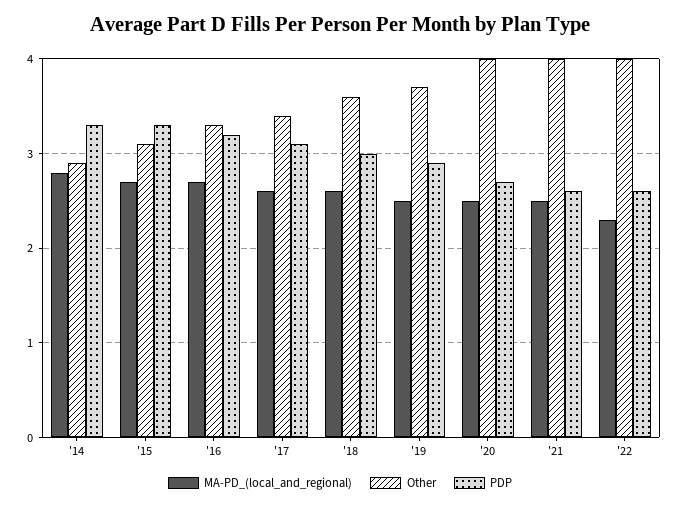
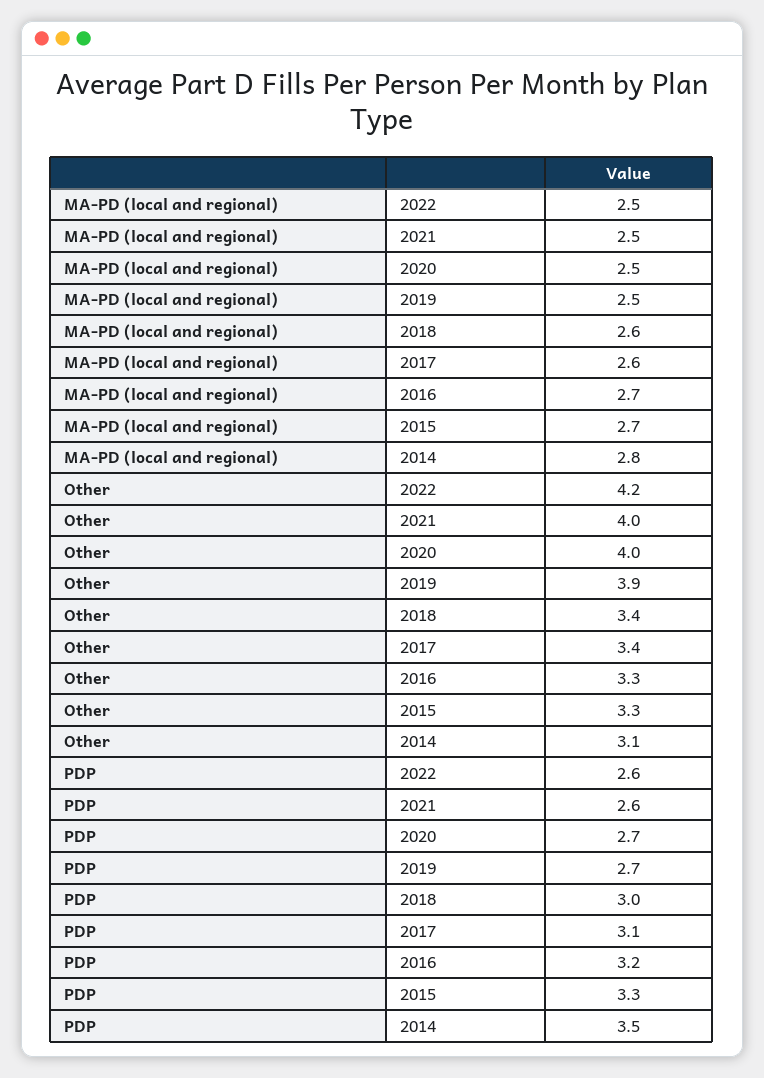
  {
    "MA-PD_(local_and_regional)": {
      "'14": 2.8,
      "'15": 2.7,
      "'16": 2.7,
      "'17": 2.6,
      "'18": 2.6,
      "'19": 2.5,
      "'20": 2.5,
      "'21": 2.5,
-     "'22": 2.3
+     "'22": 2.5
    },
    "Other": {
-     "'14": 2.9,
+     "'14": 3.1,
-     "'15": 3.1,
+     "'15": 3.3,
      "'16": 3.3,
      "'17": 3.4,
-     "'18": 3.6,
+     "'18": 3.4,
-     "'19": 3.7,
+     "'19": 3.9,
      "'20": 4,
      "'21": 4,
-     "'22": 4
+     "'22": 4.2
    },
    "PDP": {
-     "'14": 3.3,
+     "'14": 3.5,
      "'15": 3.3,
      "'16": 3.2,
      "'17": 3.1,
      "'18": 3,
-     "'19": 2.9,
+     "'19": 2.7,
      "'20": 2.7,
      "'21": 2.6,
      "'22": 2.6
    }
  }

